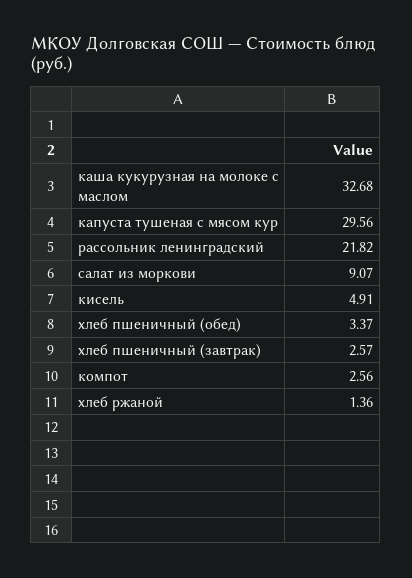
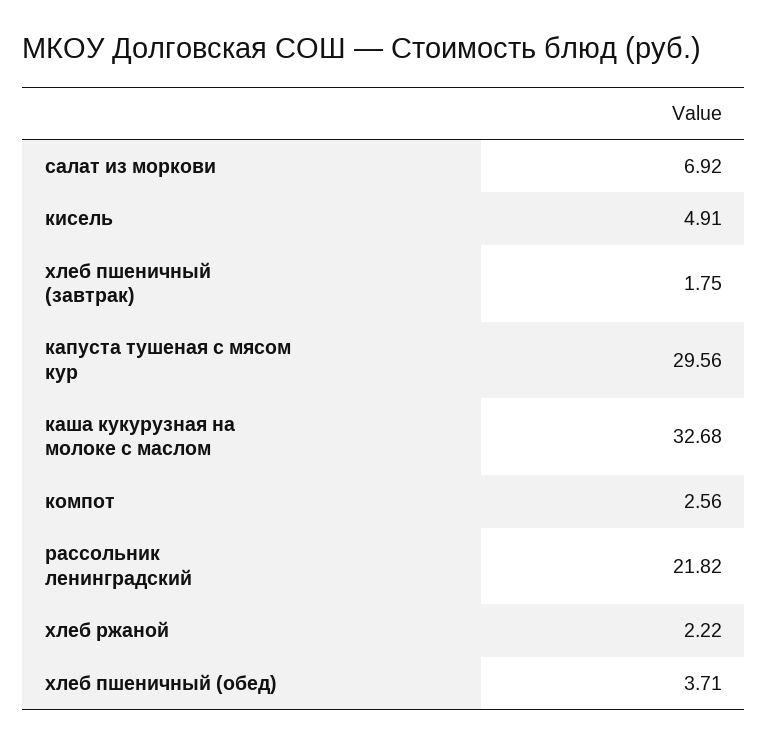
  {
    "каша кукурузная на молоке с маслом": 32.68,
    "капуста тушеная с мясом кур": 29.56,
    "рассольник ленинградский": 21.82,
-   "салат из моркови": 9.07,
+   "салат из моркови": 6.92,
    "кисель": 4.91,
-   "хлеб пшеничный (обед)": 3.37,
+   "хлеб пшеничный (обед)": 3.71,
-   "хлеб пшеничный (завтрак)": 2.57,
+   "хлеб пшеничный (завтрак)": 1.75,
    "компот": 2.56,
-   "хлеб ржаной": 1.36
+   "хлеб ржаной": 2.22
  }

